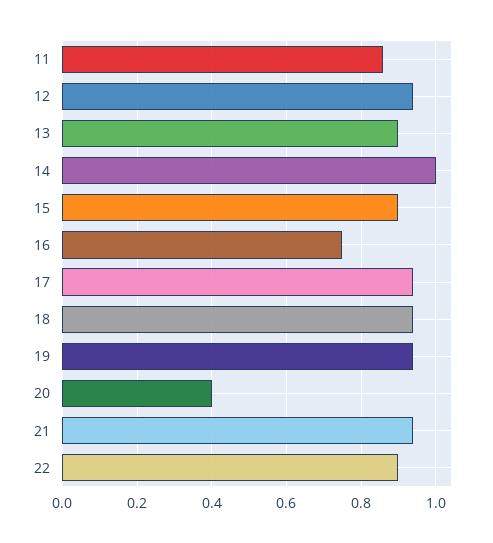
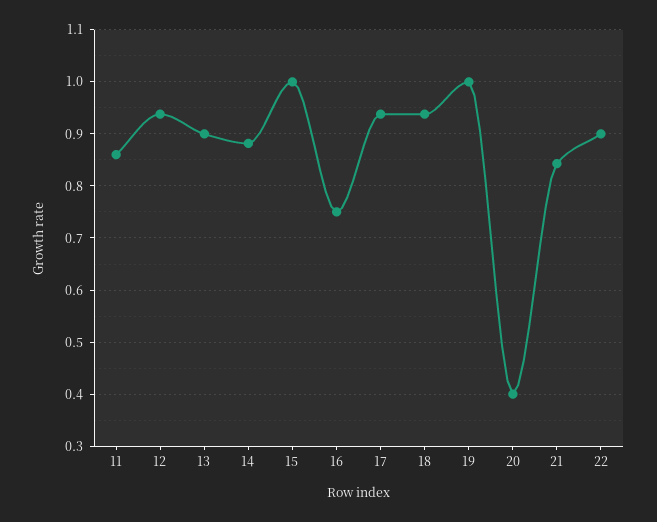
  {
    "11": 0.86,
    "12": 0.94,
    "13": 0.9,
-   "14": 1,
+   "14": 0.88,
-   "15": 0.9,
+   "15": 1,
    "16": 0.76,
    "17": 0.94,
    "18": 0.94,
-   "19": 0.94,
+   "19": 1,
    "20": 0.4,
-   "21": 0.94,
+   "21": 0.84,
    "22": 0.9
  }

